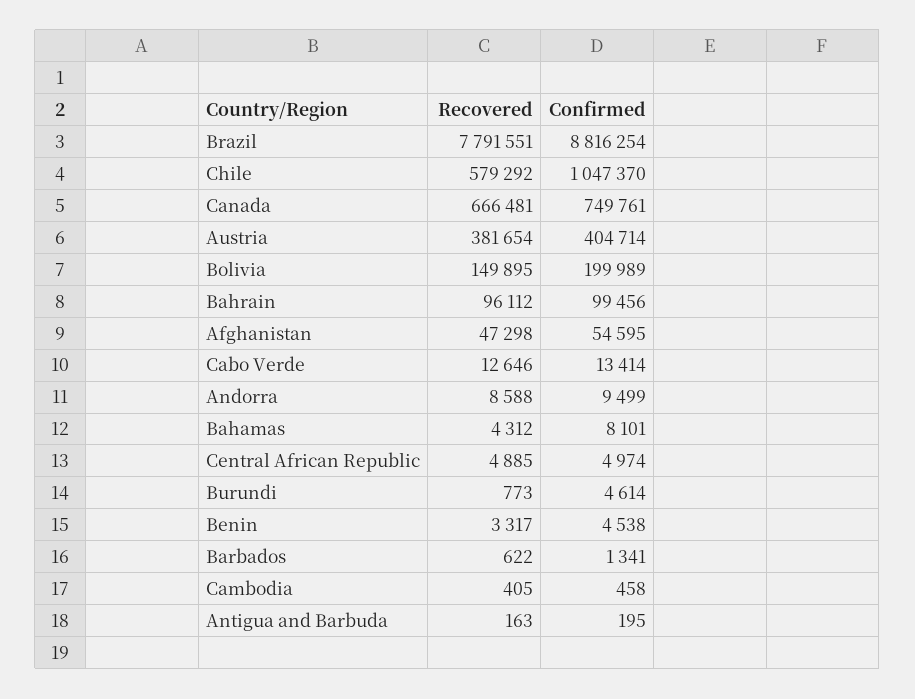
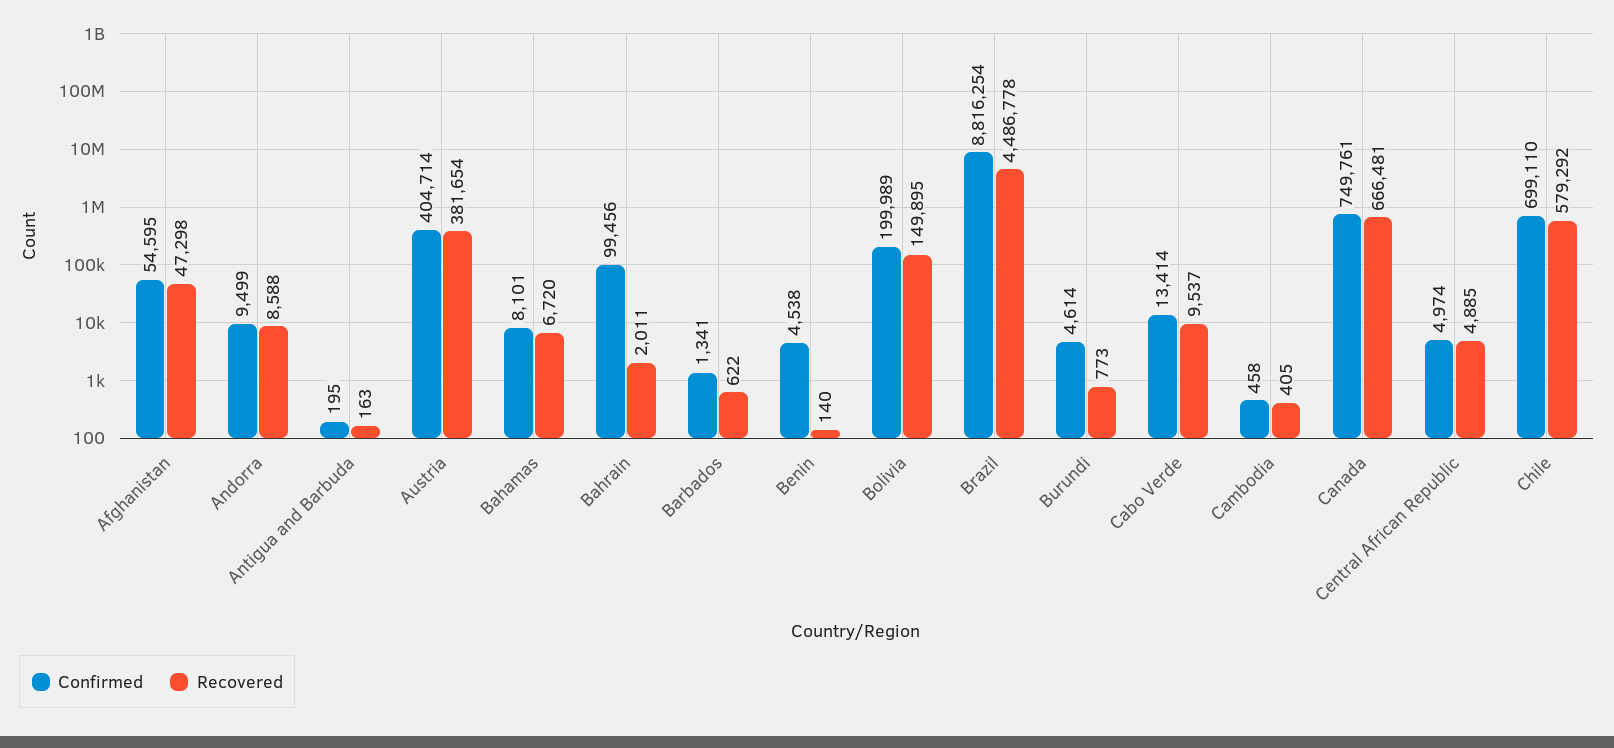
  {
    "Recovered": {
-     "Brazil": 7791551,
+     "Brazil": 4486778,
      "Chile": 579292,
      "Canada": 666481,
      "Austria": 381654,
      "Bolivia": 149895,
-     "Bahrain": 96112,
+     "Bahrain": 2011,
      "Afghanistan": 47298,
-     "Cabo Verde": 12646,
+     "Cabo Verde": 9537,
      "Andorra": 8588,
-     "Bahamas": 4312,
+     "Bahamas": 6720,
      "Central African Republic": 4885,
      "Burundi": 773,
-     "Benin": 3317,
+     "Benin": 140,
      "Barbados": 622,
      "Cambodia": 405,
      "Antigua and Barbuda": 163
    },
    "Confirmed": {
      "Brazil": 8816254,
-     "Chile": 1047370,
+     "Chile": 699110,
      "Canada": 749761,
      "Austria": 404714,
      "Bolivia": 199989,
      "Bahrain": 99456,
      "Afghanistan": 54595,
      "Cabo Verde": 13414,
      "Andorra": 9499,
      "Bahamas": 8101,
      "Central African Republic": 4974,
      "Burundi": 4614,
      "Benin": 4538,
      "Barbados": 1341,
      "Cambodia": 458,
      "Antigua and Barbuda": 195
    }
  }

